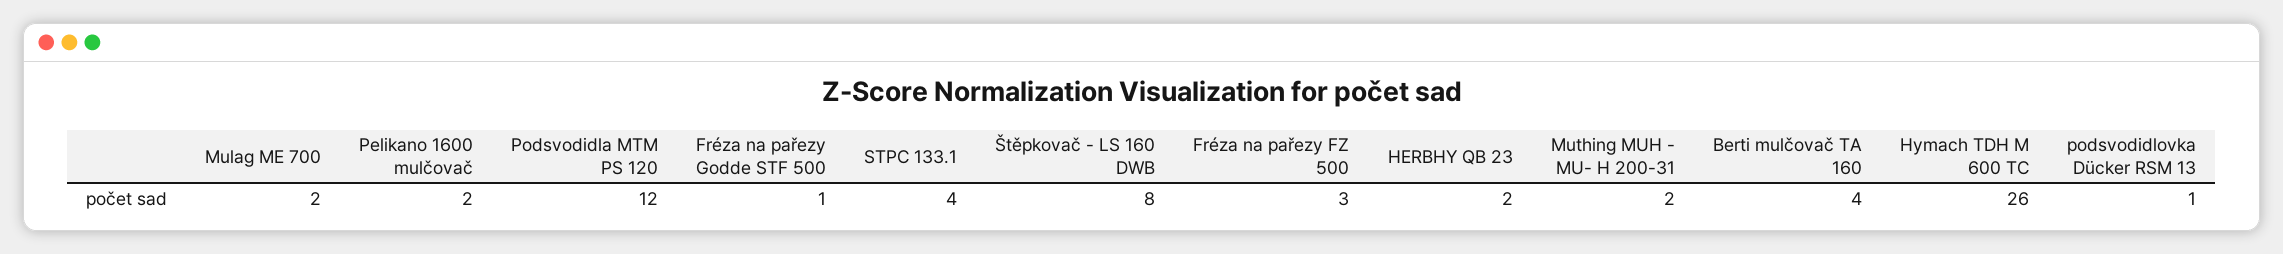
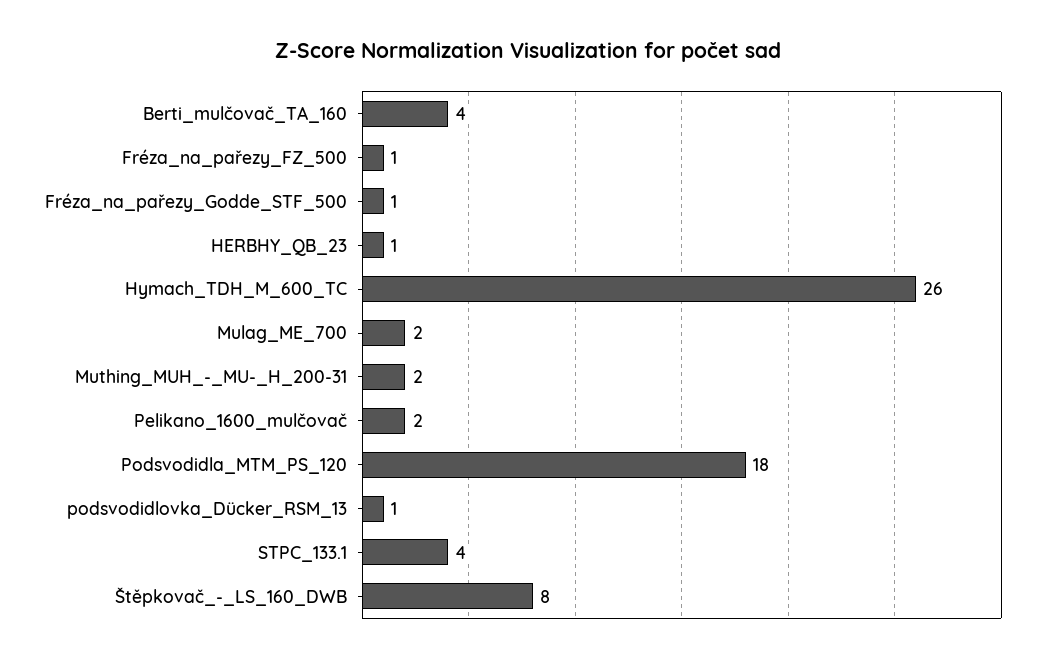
  {
    "Mulag ME 700": 2,
    "Pelikano 1600 mulčovač": 2,
-   "Podsvodidla MTM PS 120": 12,
+   "Podsvodidla MTM PS 120": 18,
    "Fréza na pařezy Godde STF 500": 1,
    "STPC 133.1": 4,
    "Štěpkovač - LS 160 DWB": 8,
-   "Fréza na pařezy FZ 500": 3,
+   "Fréza na pařezy FZ 500": 1,
-   "HERBHY QB 23": 2,
+   "HERBHY QB 23": 1,
    "Muthing MUH - MU- H 200-31": 2,
    "Berti mulčovač TA 160": 4,
    "Hymach TDH M 600 TC": 26,
    "podsvodidlovka Dücker RSM 13": 1
  }

